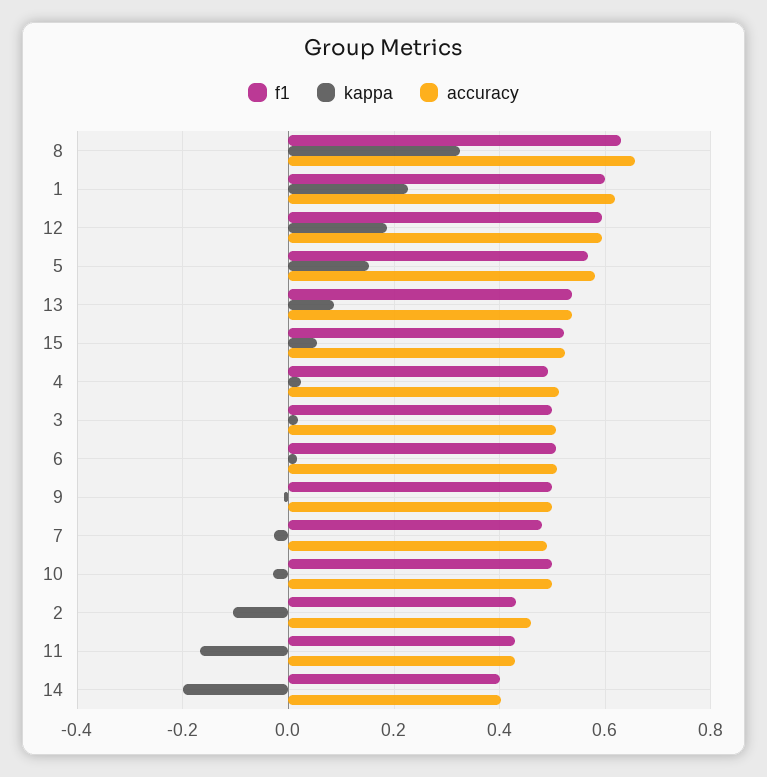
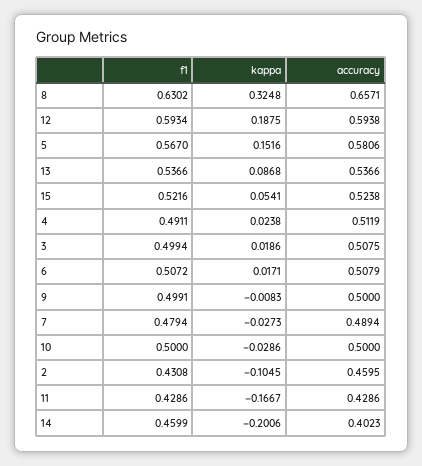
  {
    "f1": {
      "8": 0.6302,
-     "1": 0.6,
      "12": 0.5934,
      "5": 0.567,
      "13": 0.5366,
      "15": 0.5216,
      "4": 0.4911,
      "3": 0.4994,
      "6": 0.5072,
      "9": 0.4991,
      "7": 0.4794,
      "10": 0.5,
      "2": 0.4308,
      "11": 0.4286,
-     "14": 0.4
+     "14": 0.4599
    },
    "kappa": {
      "8": 0.3248,
-     "1": 0.22,
      "12": 0.1875,
      "5": 0.1516,
      "13": 0.0868,
      "15": 0.0541,
      "4": 0.0238,
      "3": 0.0186,
      "6": 0.0171,
      "9": -0.0083,
      "7": -0.0273,
      "10": -0.0286,
      "2": -0.1045,
      "11": -0.1667,
      "14": -0.2006
    },
    "accuracy": {
      "8": 0.6571,
-     "1": 0.62,
      "12": 0.5938,
      "5": 0.5806,
      "13": 0.5366,
      "15": 0.5238,
      "4": 0.5119,
      "3": 0.5075,
      "6": 0.5079,
      "9": 0.5,
      "7": 0.4894,
      "10": 0.5,
      "2": 0.4595,
      "11": 0.4286,
      "14": 0.4023
    }
  }

